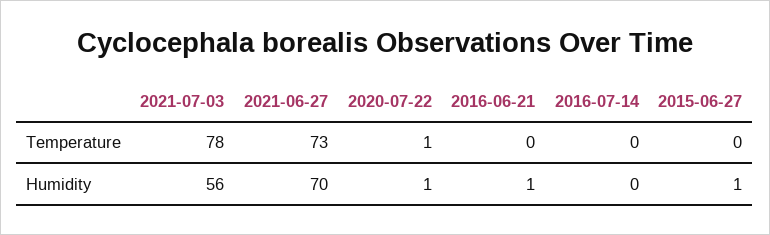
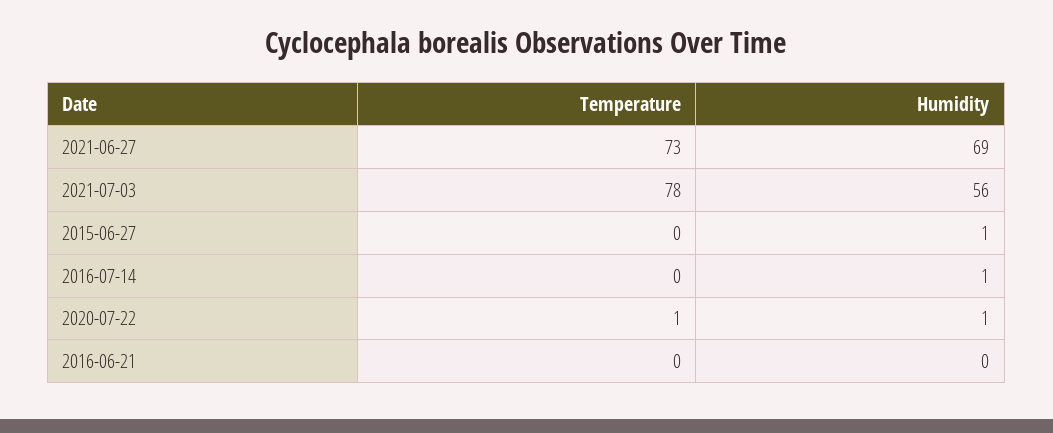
  {
    "2021-07-03": {
      "Temperature": 78,
      "Humidity": 56
    },
    "2021-06-27": {
      "Temperature": 73,
-     "Humidity": 70
+     "Humidity": 69
    },
    "2020-07-22": {
      "Temperature": 1,
      "Humidity": 1
    },
    "2016-06-21": {
      "Temperature": 0,
-     "Humidity": 1
+     "Humidity": 0
    },
    "2016-07-14": {
      "Temperature": 0,
-     "Humidity": 0
+     "Humidity": 1
    },
    "2015-06-27": {
      "Temperature": 0,
      "Humidity": 1
    }
  }

